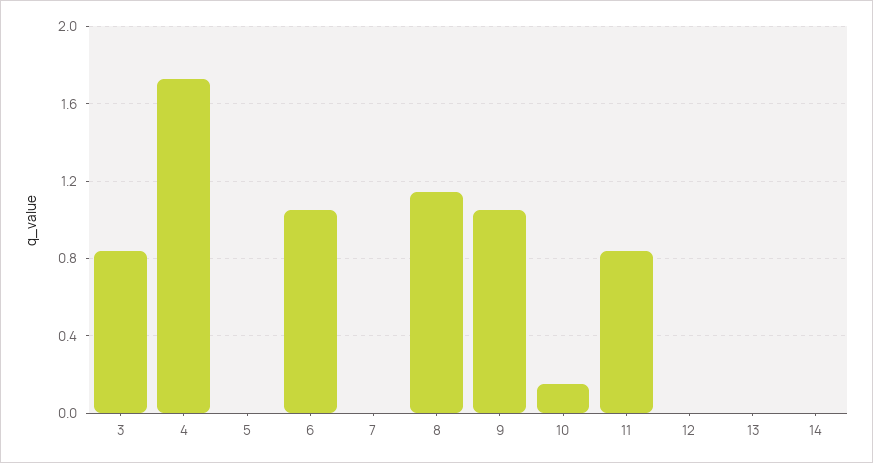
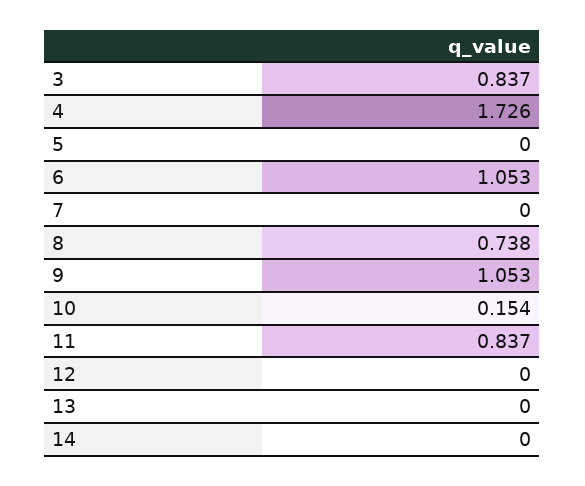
  {
    "3": 0.837,
    "4": 1.726,
    "5": 0,
    "6": 1.053,
    "7": 0,
-   "8": 1.15,
+   "8": 0.738,
    "9": 1.053,
    "10": 0.154,
    "11": 0.837,
    "12": 0,
    "13": 0,
    "14": 0
  }

